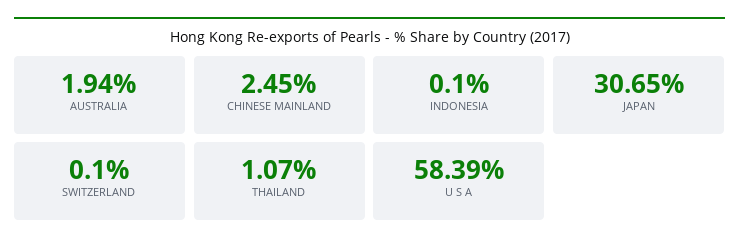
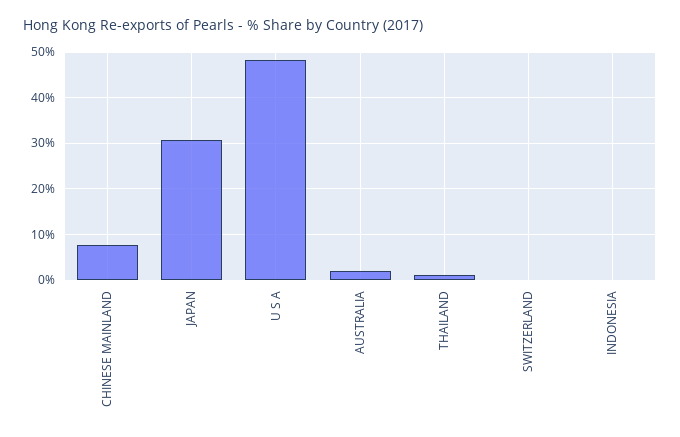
  {
    "AUSTRALIA": 1.94,
-   "CHINESE MAINLAND": 2.45,
+   "CHINESE MAINLAND": 8,
    "INDONESIA": 0.1,
    "JAPAN": 30.65,
    "SWITZERLAND": 0.1,
    "THAILAND": 1.07,
-   "U S A": 58.39
+   "U S A": 48
  }

